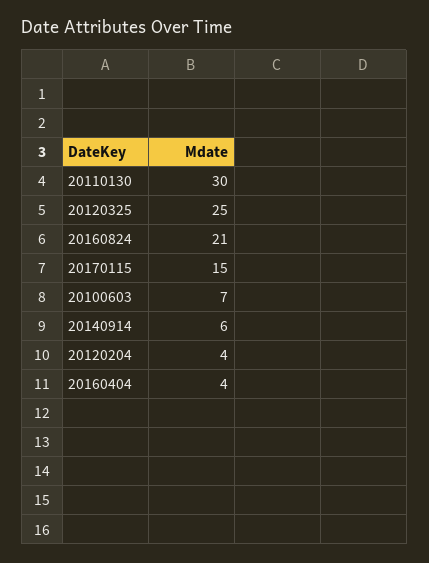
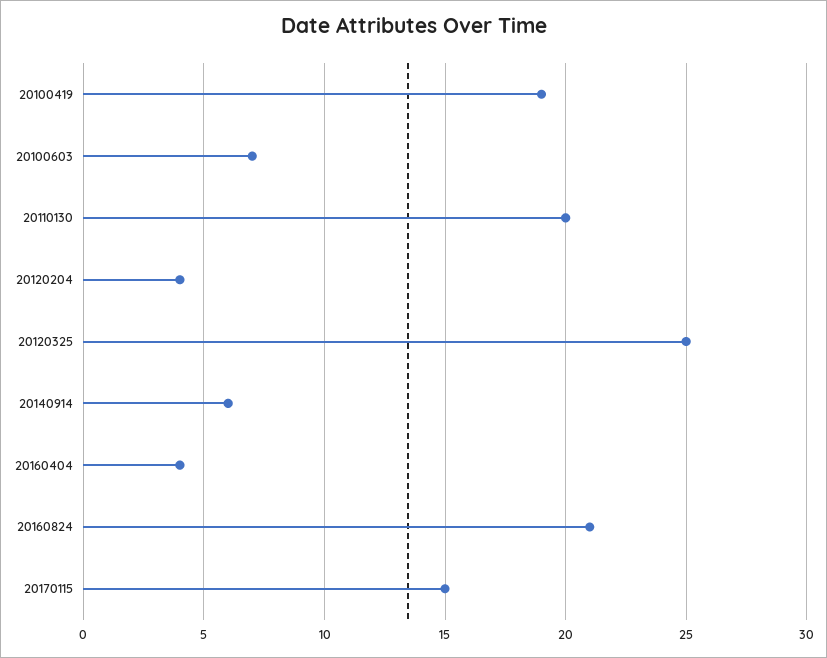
  {
-   "20110130": 30,
+   "20110130": 20,
    "20120325": 25,
    "20160824": 21,
    "20170115": 15,
    "20100603": 7,
    "20140914": 6,
    "20120204": 4,
-   "20160404": 4
+   "20160404": 4,
+   "20100419": 19
  }

